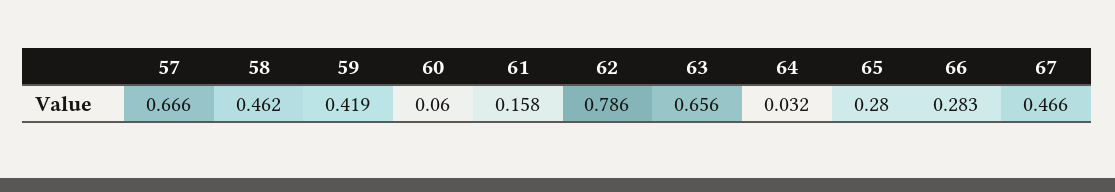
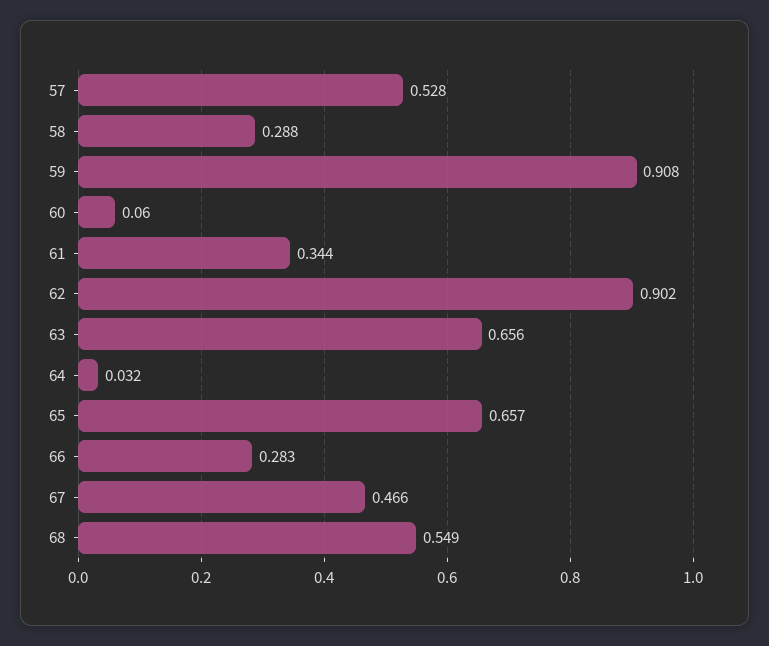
  {
-   "57": 0.666,
+   "57": 0.528,
-   "58": 0.462,
+   "58": 0.288,
-   "59": 0.419,
+   "59": 0.908,
    "60": 0.06,
-   "61": 0.158,
+   "61": 0.344,
-   "62": 0.786,
+   "62": 0.902,
    "63": 0.656,
    "64": 0.032,
-   "65": 0.28,
+   "65": 0.657,
    "66": 0.283,
-   "67": 0.466
+   "67": 0.466,
+   "68": 0.549
  }

